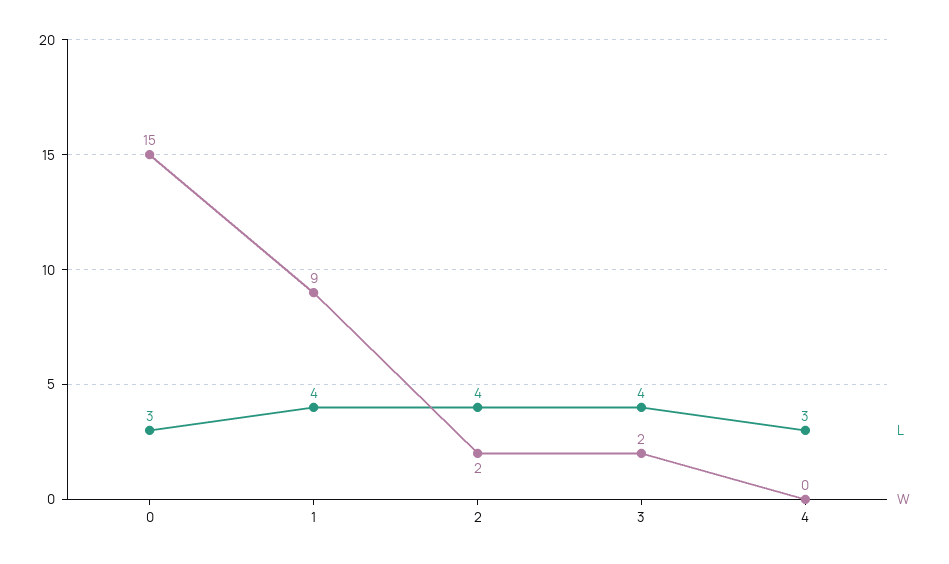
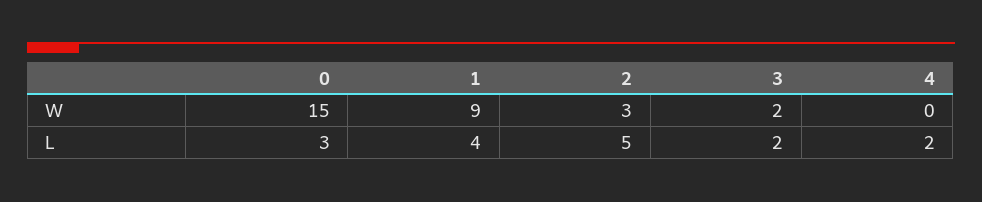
  {
    "L": {
      "0": 3,
      "1": 4,
-     "2": 4,
+     "2": 5,
-     "3": 4,
+     "3": 2,
-     "4": 3
+     "4": 2
    },
    "W": {
      "0": 15,
      "1": 9,
-     "2": 2,
+     "2": 3,
      "3": 2,
      "4": 0
    }
  }

